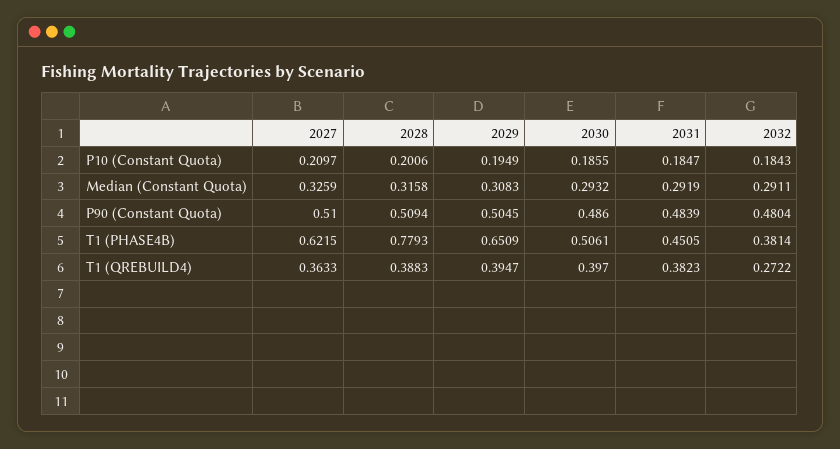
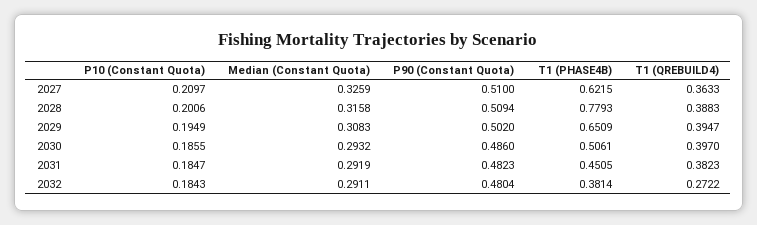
  {
    "2027": {
      "P10 (Constant Quota)": 0.2097,
      "Median (Constant Quota)": 0.3259,
      "P90 (Constant Quota)": 0.51,
      "T1 (PHASE4B)": 0.6215,
      "T1 (QREBUILD4)": 0.3633
    },
    "2028": {
      "P10 (Constant Quota)": 0.2006,
      "Median (Constant Quota)": 0.3158,
      "P90 (Constant Quota)": 0.5094,
      "T1 (PHASE4B)": 0.7793,
      "T1 (QREBUILD4)": 0.3883
    },
    "2029": {
      "P10 (Constant Quota)": 0.1949,
      "Median (Constant Quota)": 0.3083,
-     "P90 (Constant Quota)": 0.5045,
+     "P90 (Constant Quota)": 0.502,
      "T1 (PHASE4B)": 0.6509,
      "T1 (QREBUILD4)": 0.3947
    },
    "2030": {
      "P10 (Constant Quota)": 0.1855,
      "Median (Constant Quota)": 0.2932,
      "P90 (Constant Quota)": 0.486,
      "T1 (PHASE4B)": 0.5061,
      "T1 (QREBUILD4)": 0.397
    },
    "2031": {
      "P10 (Constant Quota)": 0.1847,
      "Median (Constant Quota)": 0.2919,
-     "P90 (Constant Quota)": 0.4839,
+     "P90 (Constant Quota)": 0.4823,
      "T1 (PHASE4B)": 0.4505,
      "T1 (QREBUILD4)": 0.3823
    },
    "2032": {
      "P10 (Constant Quota)": 0.1843,
      "Median (Constant Quota)": 0.2911,
      "P90 (Constant Quota)": 0.4804,
      "T1 (PHASE4B)": 0.3814,
      "T1 (QREBUILD4)": 0.2722
    }
  }

